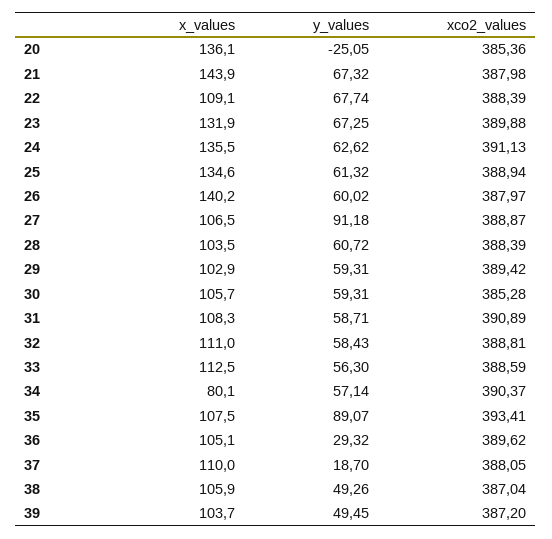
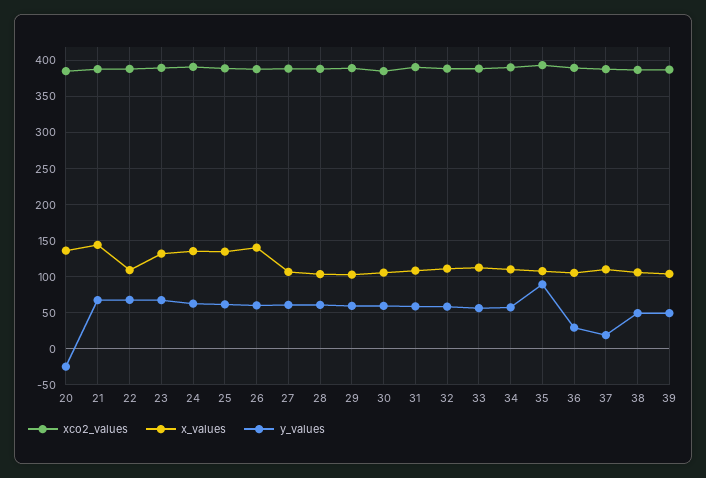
  {
    "x_values": {
      "20": 136.1,
      "21": 143.9,
      "22": 109.1,
      "23": 131.9,
      "24": 135.5,
      "25": 134.6,
      "26": 140.2,
      "27": 106.5,
      "28": 103.5,
      "29": 102.9,
      "30": 105.7,
      "31": 108.3,
      "32": 111,
      "33": 112.5,
-     "34": 80.1,
+     "34": 110,
      "35": 107.5,
      "36": 105.1,
      "37": 110,
      "38": 105.9,
      "39": 103.7
    },
    "y_values": {
      "20": -25.05,
      "21": 67.32,
      "22": 67.74,
      "23": 67.25,
      "24": 62.62,
      "25": 61.32,
      "26": 60.02,
-     "27": 91.18,
+     "27": 60,
      "28": 60.72,
      "29": 59.31,
      "30": 59.31,
      "31": 58.71,
      "32": 58.43,
      "33": 56.3,
      "34": 57.14,
      "35": 89.07,
      "36": 29.32,
      "37": 18.7,
      "38": 49.26,
      "39": 49.45
    },
    "xco2_values": {
      "20": 385.36,
      "21": 387.98,
      "22": 388.39,
      "23": 389.88,
      "24": 391.13,
      "25": 388.94,
      "26": 387.97,
      "27": 388.87,
      "28": 388.39,
      "29": 389.42,
      "30": 385.28,
      "31": 390.89,
      "32": 388.81,
      "33": 388.59,
      "34": 390.37,
      "35": 393.41,
      "36": 389.62,
      "37": 388.05,
      "38": 387.04,
      "39": 387.2
    }
  }

